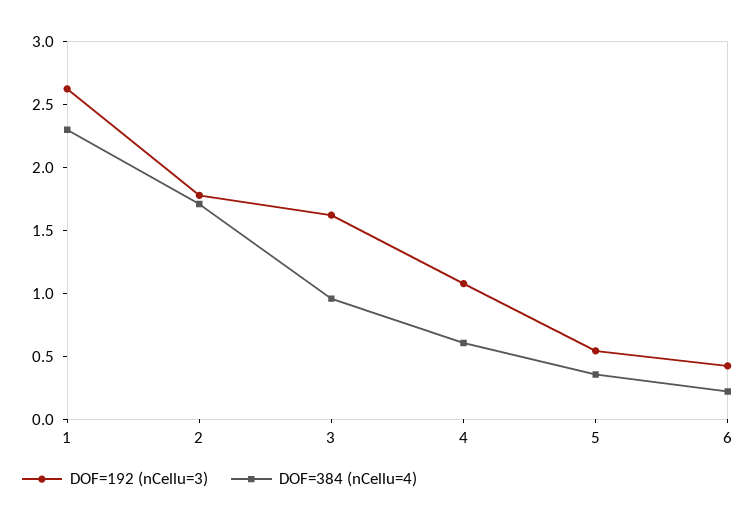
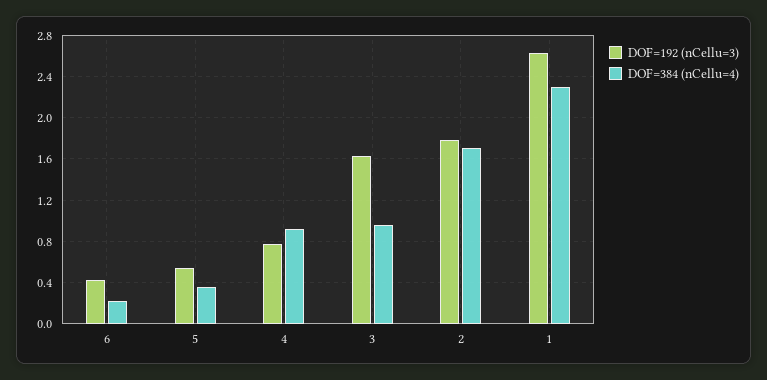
  {
    "DOF=192 (nCellu=3)": {
      "1": 2.6,
      "2": 1.8,
      "3": 1.6,
-     "4": 1.1,
+     "4": 0.8,
      "5": 0.5,
      "6": 0.4
    },
    "DOF=384 (nCellu=4)": {
      "1": 2.3,
      "2": 1.7,
      "3": 1,
-     "4": 0.6,
+     "4": 0.9,
      "5": 0.4,
      "6": 0.2
    }
  }

